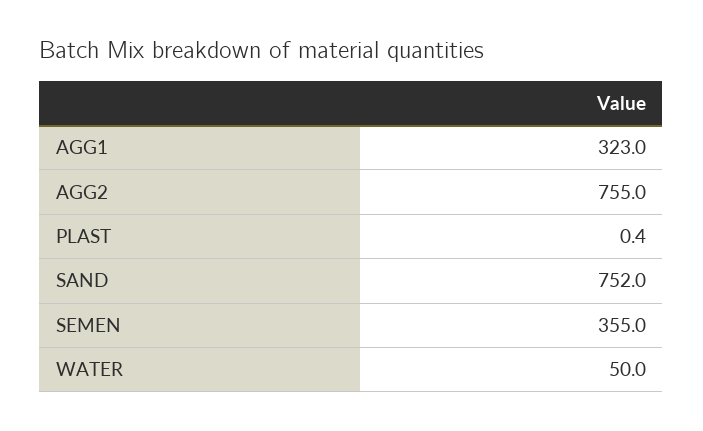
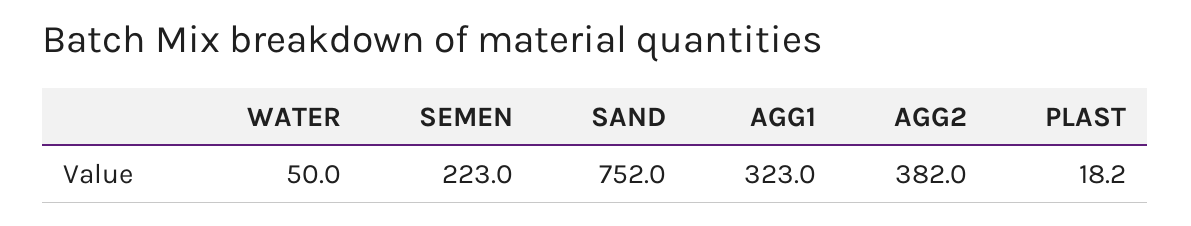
  {
    "AGG1": 323,
-   "AGG2": 755,
+   "AGG2": 382,
-   "PLAST": 0.4,
+   "PLAST": 18.2,
    "SAND": 752,
-   "SEMEN": 355,
+   "SEMEN": 223,
    "WATER": 50
  }

